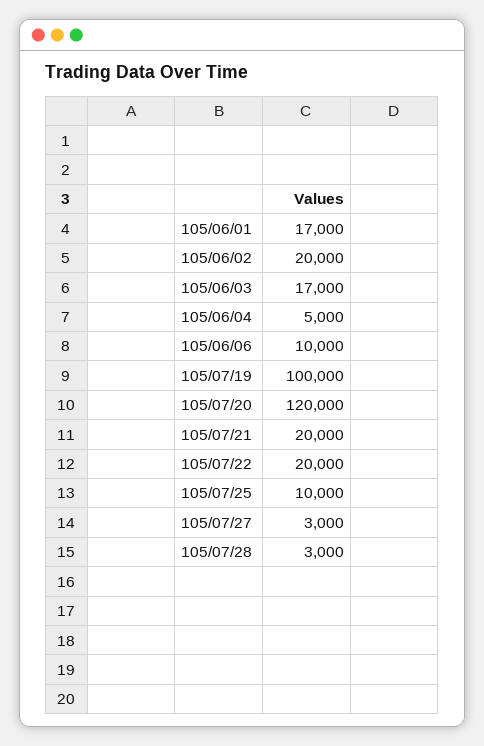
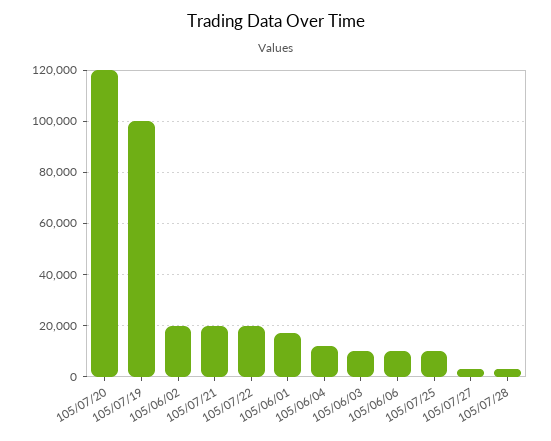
  {
    "105/06/01": 17000,
    "105/06/02": 20000,
-   "105/06/03": 17000,
+   "105/06/03": 10000,
-   "105/06/04": 5000,
+   "105/06/04": 12500,
    "105/06/06": 10000,
    "105/07/19": 100000,
    "105/07/20": 120000,
    "105/07/21": 20000,
    "105/07/22": 20000,
    "105/07/25": 10000,
    "105/07/27": 3000,
    "105/07/28": 3000
  }

